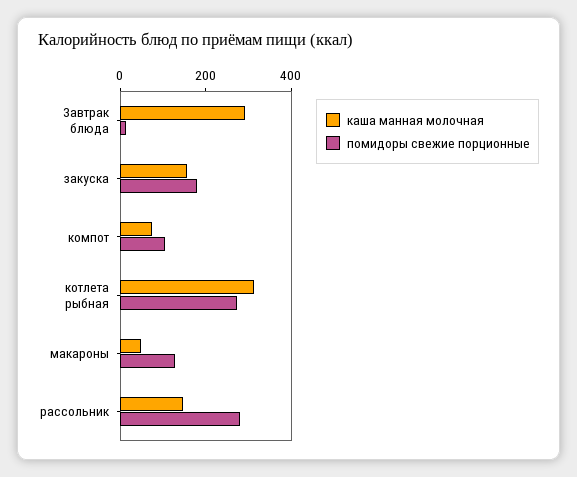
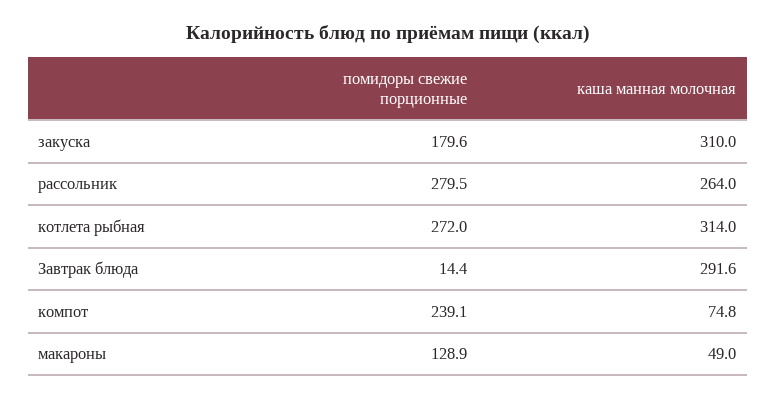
  {
    "каша манная молочная": {
      "Завтрак блюда": 291.6,
-     "закуска": 150,
+     "закуска": 310,
      "компот": 74.8,
      "котлета рыбная": 314,
      "макароны": 49,
-     "рассольник": 150
+     "рассольник": 264
    },
    "помидоры свежие порционные": {
      "Завтрак блюда": 14.4,
      "закуска": 179.6,
-     "компот": 100,
+     "компот": 239.1,
      "котлета рыбная": 272,
      "макароны": 128.9,
      "рассольник": 279.5
    }
  }

